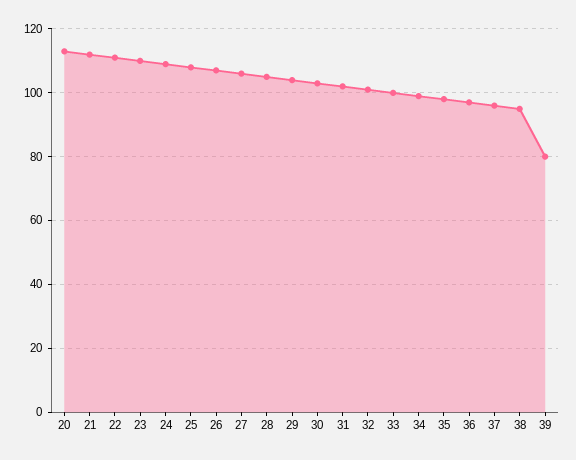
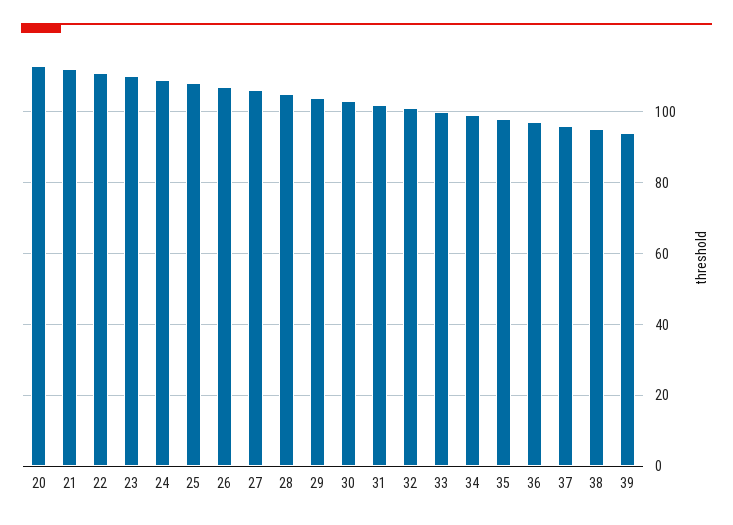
  {
    "20": 115,
    "21": 110,
    "22": 110,
    "23": 110,
    "24": 110,
    "25": 110,
    "26": 105,
    "27": 105,
    "28": 105,
    "29": 105,
    "30": 105,
    "31": 100,
    "32": 100,
    "33": 100,
    "34": 100,
    "35": 100,
    "36": 95,
    "37": 95,
    "38": 95,
-   "39": 80
+   "39": 95
  }

